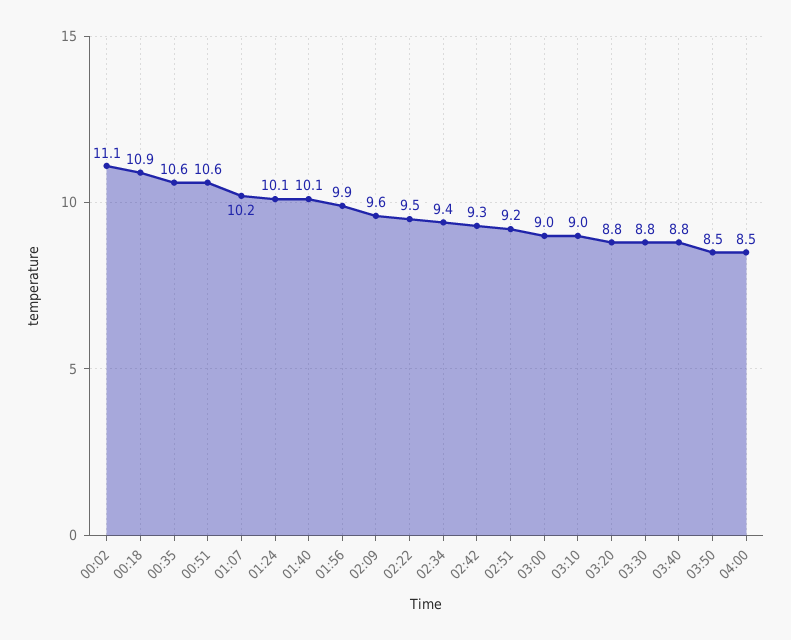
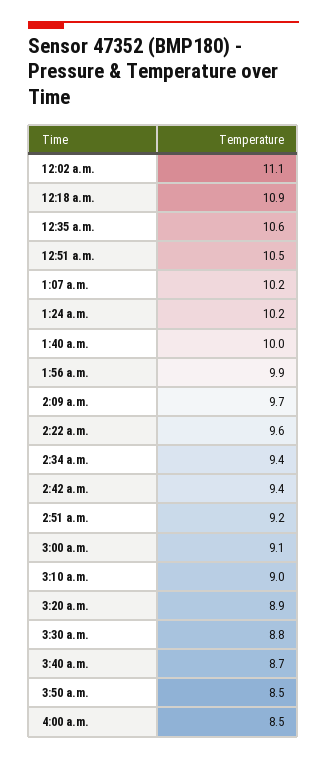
  {
    "00:02": 11.1,
    "00:18": 10.9,
    "00:35": 10.6,
-   "00:51": 10.6,
+   "00:51": 10.5,
    "01:07": 10.2,
-   "01:24": 10.1,
+   "01:24": 10.2,
-   "01:40": 10.1,
+   "01:40": 10,
    "01:56": 9.9,
-   "02:09": 9.6,
+   "02:09": 9.7,
-   "02:22": 9.5,
+   "02:22": 9.6,
    "02:34": 9.4,
-   "02:42": 9.3,
+   "02:42": 9.4,
    "02:51": 9.2,
-   "03:00": 9,
+   "03:00": 9.1,
    "03:10": 9,
-   "03:20": 8.8,
+   "03:20": 8.9,
    "03:30": 8.8,
-   "03:40": 8.8,
+   "03:40": 8.7,
    "03:50": 8.5,
    "04:00": 8.5
  }

